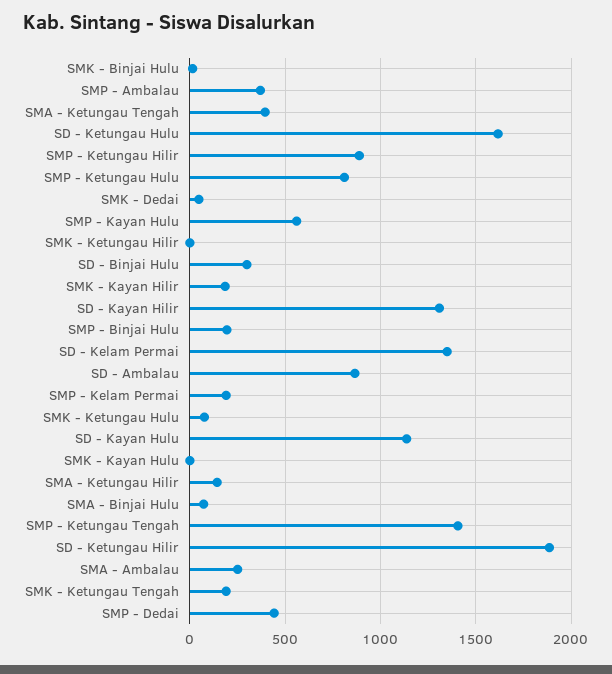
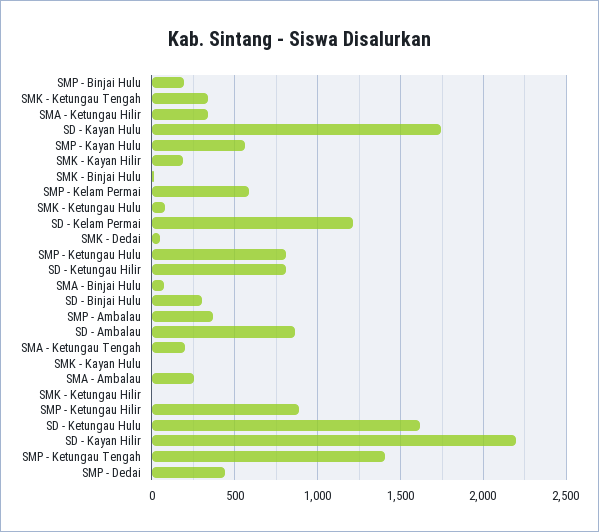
  {
    "SMK - Binjai Hulu": 0,
    "SMP - Ambalau": 350,
-   "SMA - Ketungau Tengah": 400,
+   "SMA - Ketungau Tengah": 200,
    "SD - Ketungau Hulu": 1600,
    "SMP - Ketungau Hilir": 900,
    "SMP - Ketungau Hulu": 800,
    "SMK - Dedai": 50,
    "SMP - Kayan Hulu": 550,
    "SMK - Ketungau Hilir": 0,
    "SD - Binjai Hulu": 300,
    "SMK - Kayan Hilir": 200,
-   "SD - Kayan Hilir": 1300,
+   "SD - Kayan Hilir": 2200,
    "SMP - Binjai Hulu": 200,
-   "SD - Kelam Permai": 1350,
+   "SD - Kelam Permai": 1200,
    "SD - Ambalau": 850,
-   "SMP - Kelam Permai": 200,
+   "SMP - Kelam Permai": 600,
    "SMK - Ketungau Hulu": 100,
-   "SD - Kayan Hulu": 1150,
+   "SD - Kayan Hulu": 1750,
    "SMK - Kayan Hulu": 0,
-   "SMA - Ketungau Hilir": 150,
+   "SMA - Ketungau Hilir": 350,
    "SMA - Binjai Hulu": 50,
    "SMP - Ketungau Tengah": 1400,
-   "SD - Ketungau Hilir": 1900,
+   "SD - Ketungau Hilir": 800,
    "SMA - Ambalau": 250,
-   "SMK - Ketungau Tengah": 200,
+   "SMK - Ketungau Tengah": 350,
    "SMP - Dedai": 450
  }

